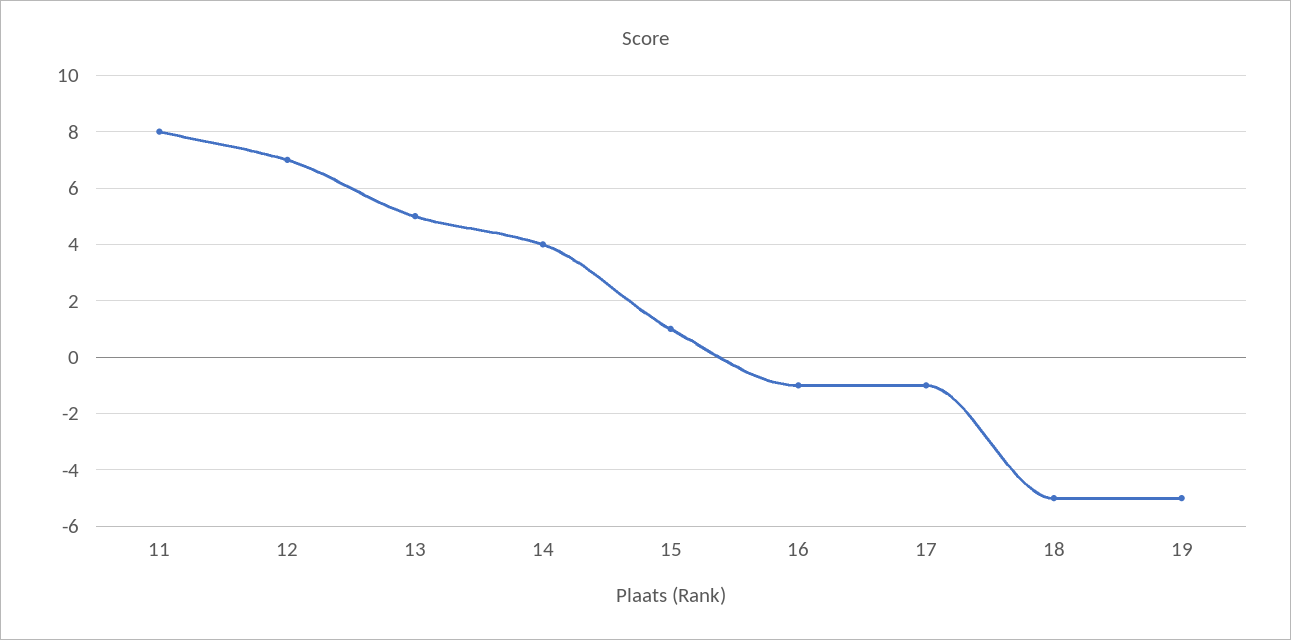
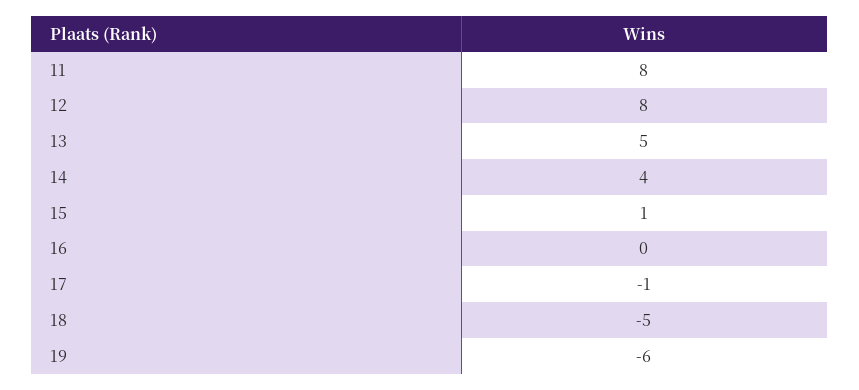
  {
    "11": 8,
-   "12": 7,
+   "12": 8,
    "13": 5,
    "14": 4,
    "15": 1,
-   "16": -1,
+   "16": 0,
    "17": -1,
    "18": -5,
-   "19": -5
+   "19": -6
  }

